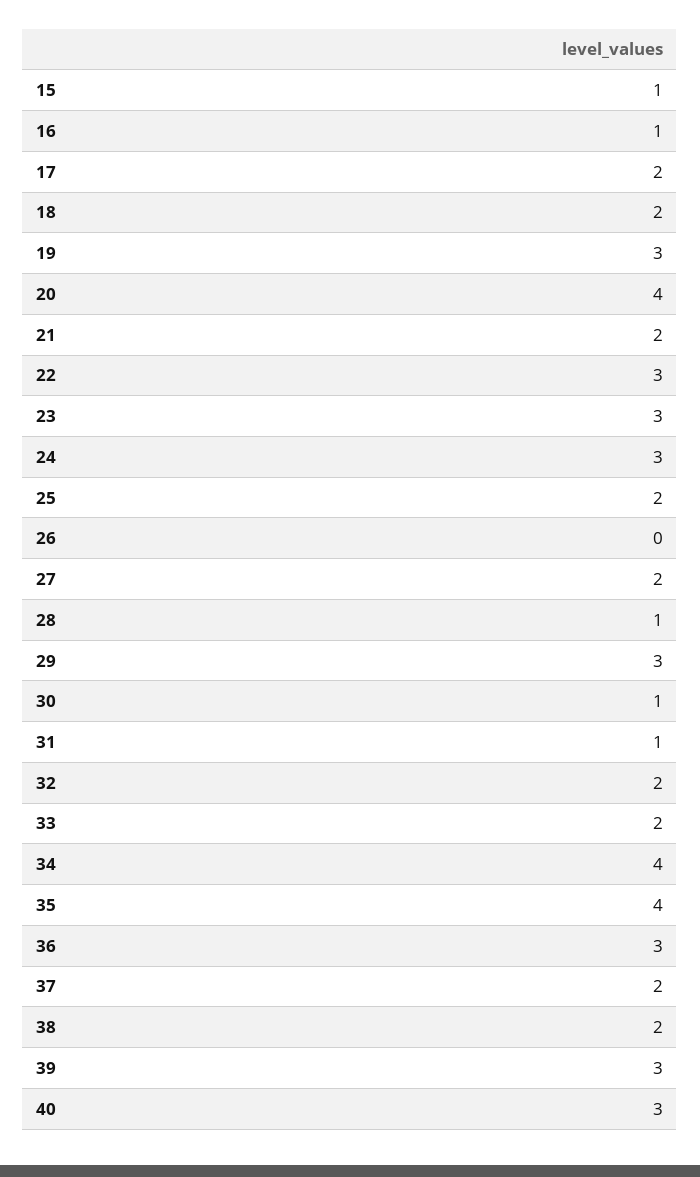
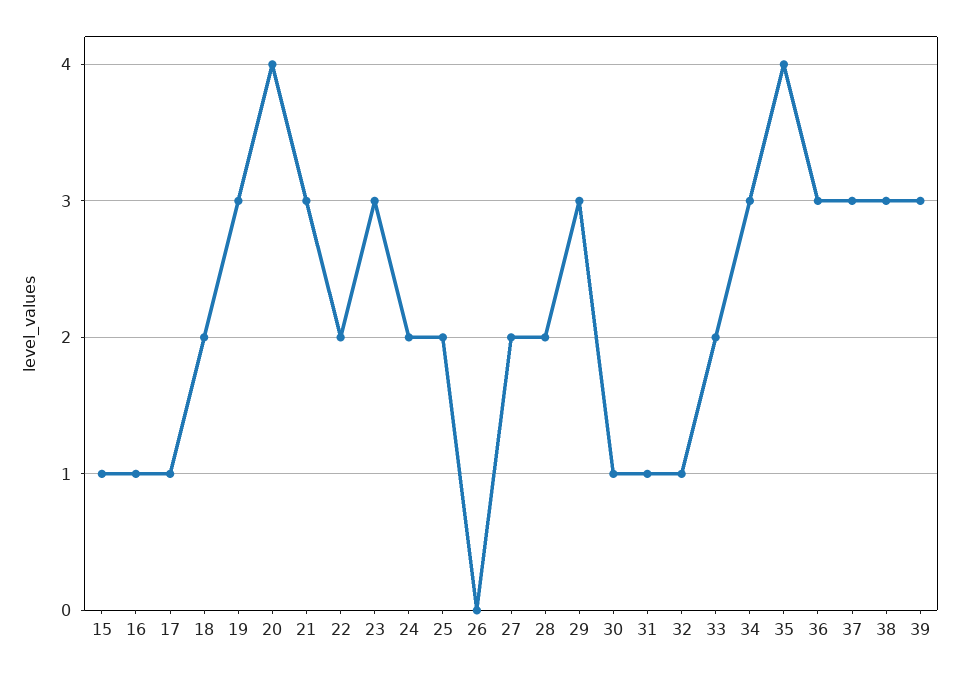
  {
    "15": 1,
    "16": 1,
-   "17": 2,
+   "17": 1,
    "18": 2,
    "19": 3,
    "20": 4,
-   "21": 2,
+   "21": 3,
-   "22": 3,
+   "22": 2,
    "23": 3,
-   "24": 3,
+   "24": 2,
    "25": 2,
    "26": 0,
    "27": 2,
-   "28": 1,
+   "28": 2,
    "29": 3,
    "30": 1,
    "31": 1,
-   "32": 2,
+   "32": 1,
    "33": 2,
-   "34": 4,
+   "34": 3,
    "35": 4,
    "36": 3,
-   "37": 2,
+   "37": 3,
-   "38": 2,
+   "38": 3,
-   "39": 3,
+   "39": 3
-   "40": 3
  }

